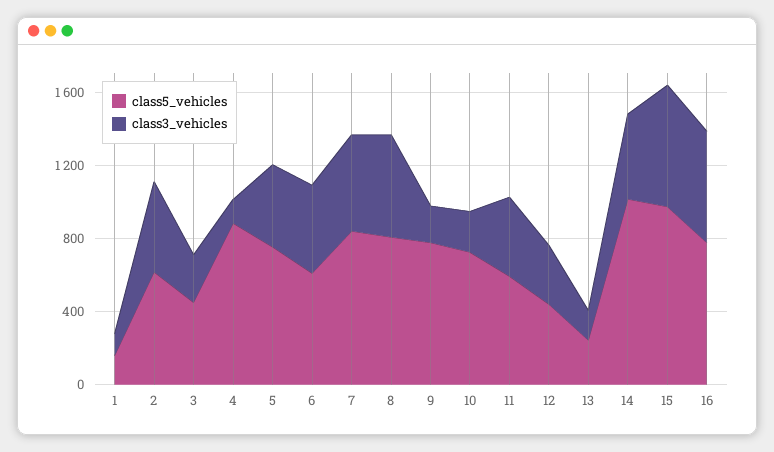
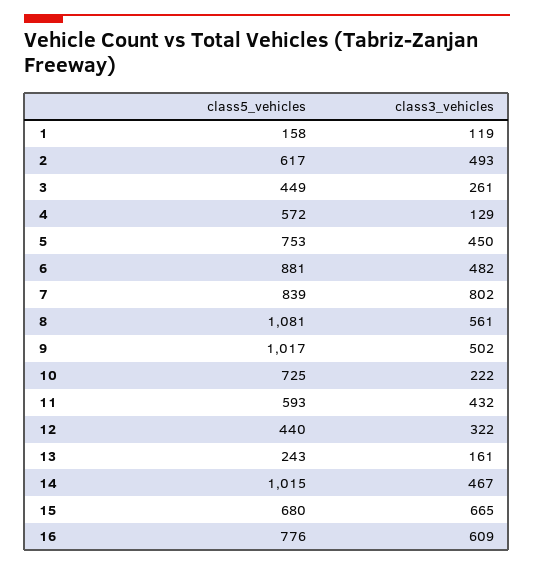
  {
    "class5_vehicles": {
      "1": 158,
      "2": 617,
      "3": 449,
-     "4": 900,
+     "4": 572,
      "5": 753,
-     "6": 600,
+     "6": 881,
      "7": 839,
-     "8": 800,
+     "8": 1081,
-     "9": 800,
+     "9": 1017,
      "10": 725,
      "11": 593,
      "12": 440,
      "13": 243,
      "14": 1015,
-     "15": 1000,
+     "15": 680,
      "16": 776
    },
    "class3_vehicles": {
      "1": 119,
      "2": 493,
      "3": 261,
      "4": 129,
      "5": 450,
      "6": 482,
-     "7": 500,
+     "7": 802,
      "8": 561,
-     "9": 200,
+     "9": 502,
      "10": 222,
      "11": 432,
      "12": 322,
      "13": 161,
      "14": 467,
      "15": 665,
      "16": 609
    }
  }

